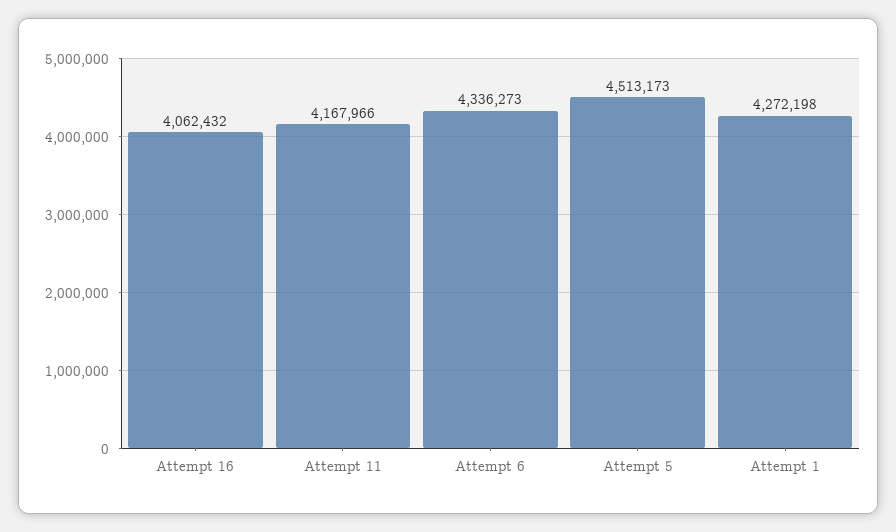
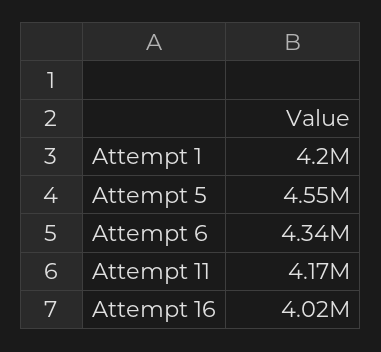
  {
-   "Attempt 16": 4062432,
+   "Attempt 16": 4020000,
    "Attempt 11": 4167966,
    "Attempt 6": 4336273,
-   "Attempt 5": 4513173,
+   "Attempt 5": 4550000,
-   "Attempt 1": 4272198
+   "Attempt 1": 4200000
  }

